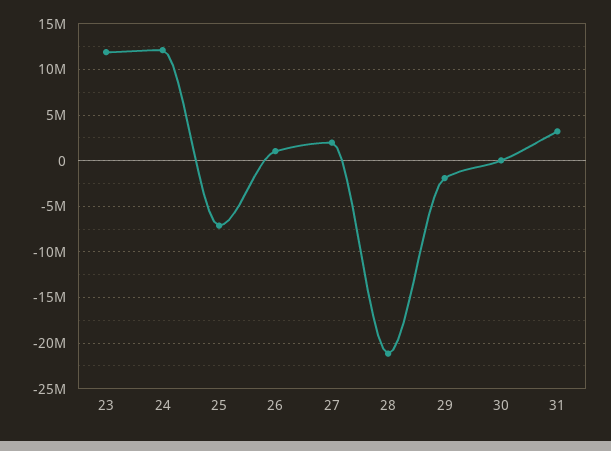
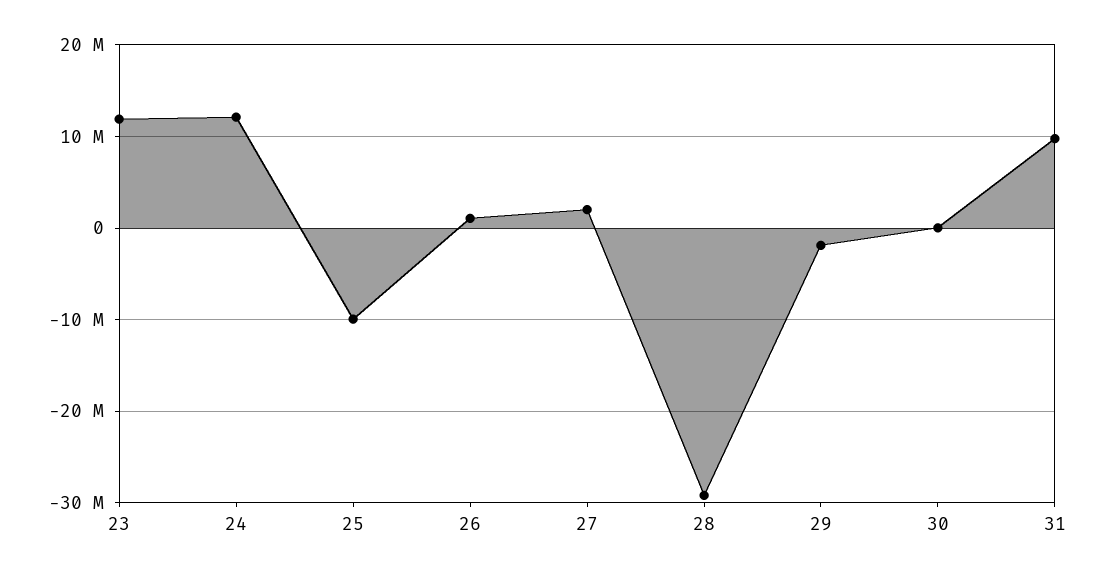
  {
    "23": 12000000,
    "24": 12000000,
-   "25": -7000000,
+   "25": -10000000,
    "26": 1000000,
    "27": 2000000,
-   "28": -21000000,
+   "28": -29000000,
    "29": -2000000,
    "30": 0,
-   "31": 3000000
+   "31": 10000000
  }

